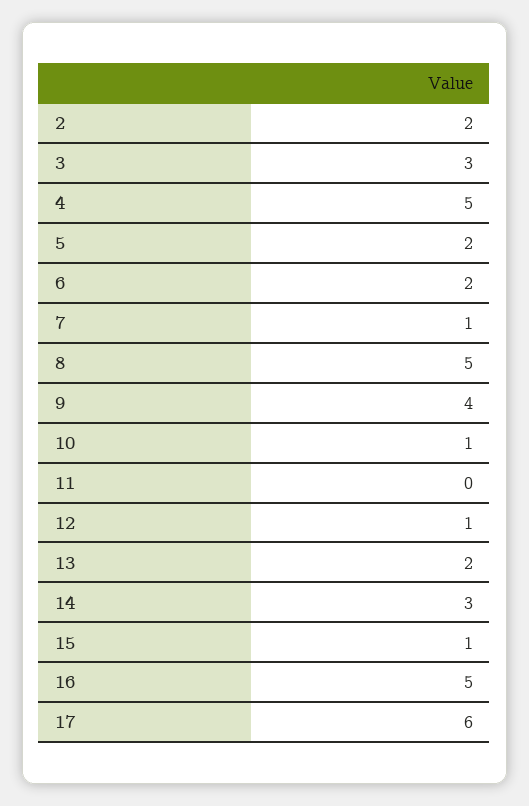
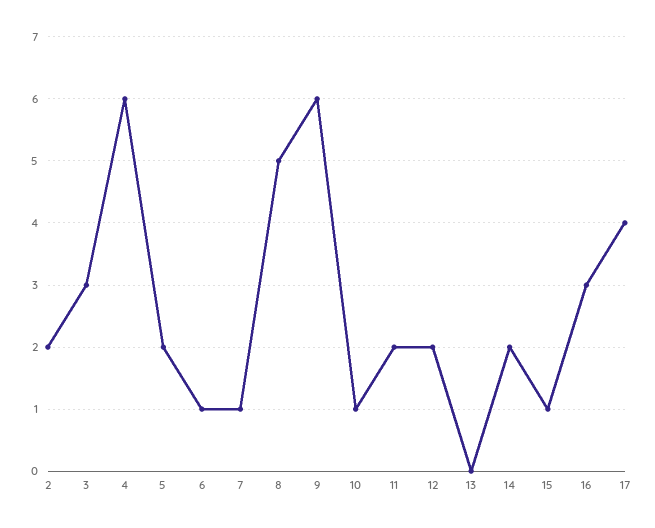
  {
    "2": 2,
    "3": 3,
-   "4": 5,
+   "4": 6,
    "5": 2,
-   "6": 2,
+   "6": 1,
    "7": 1,
    "8": 5,
-   "9": 4,
+   "9": 6,
    "10": 1,
-   "11": 0,
+   "11": 2,
-   "12": 1,
+   "12": 2,
-   "13": 2,
+   "13": 0,
-   "14": 3,
+   "14": 2,
    "15": 1,
-   "16": 5,
+   "16": 3,
-   "17": 6
+   "17": 4
  }

